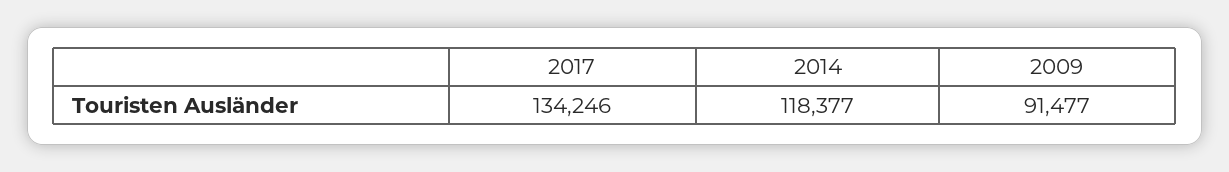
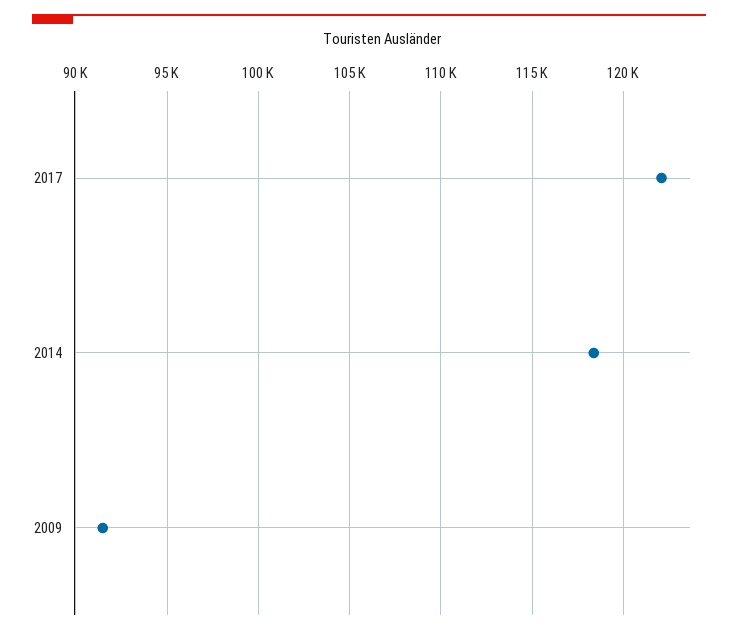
  {
-   "2017": 134246,
+   "2017": 122000,
    "2014": 118377,
    "2009": 91477
  }

